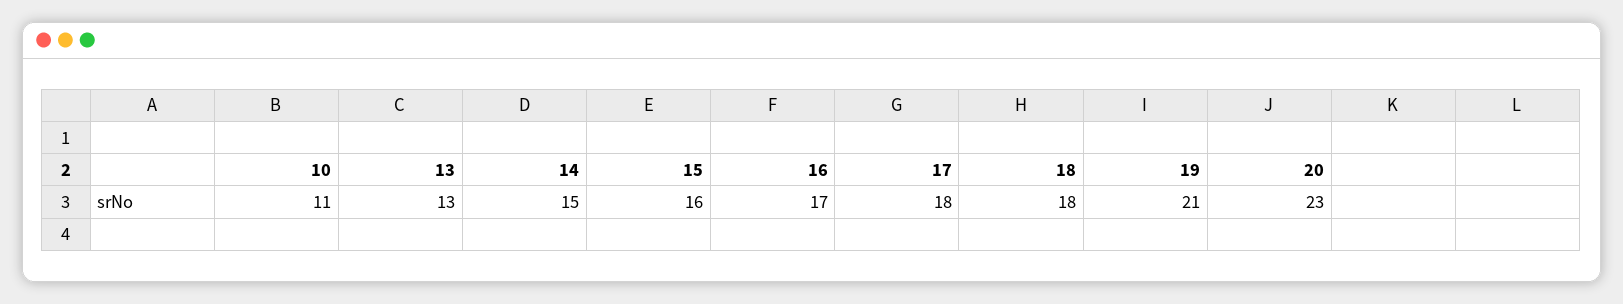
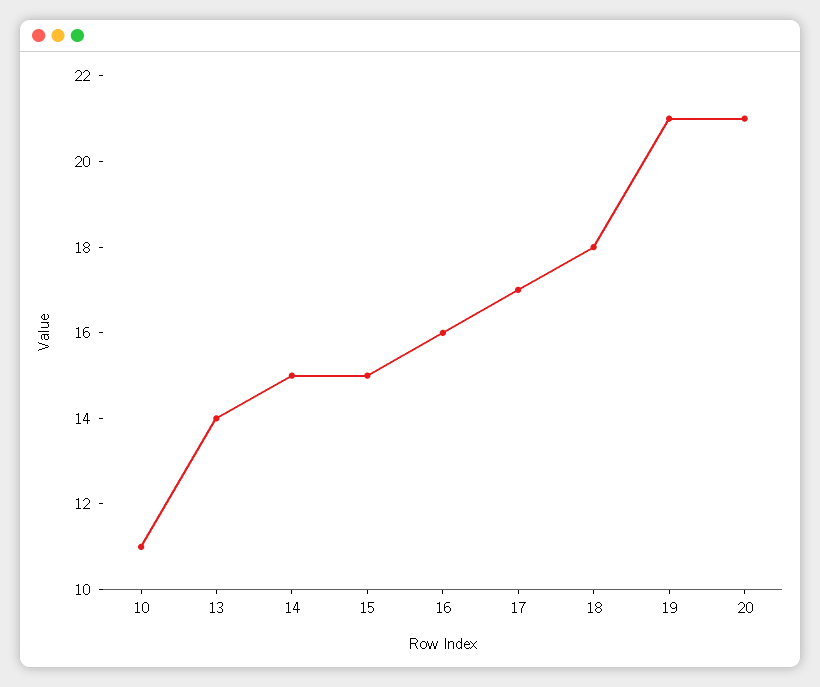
  {
    "10": 11,
-   "13": 13,
+   "13": 14,
    "14": 15,
-   "15": 16,
+   "15": 15,
-   "16": 17,
+   "16": 16,
-   "17": 18,
+   "17": 17,
    "18": 18,
    "19": 21,
-   "20": 23
+   "20": 21
  }

